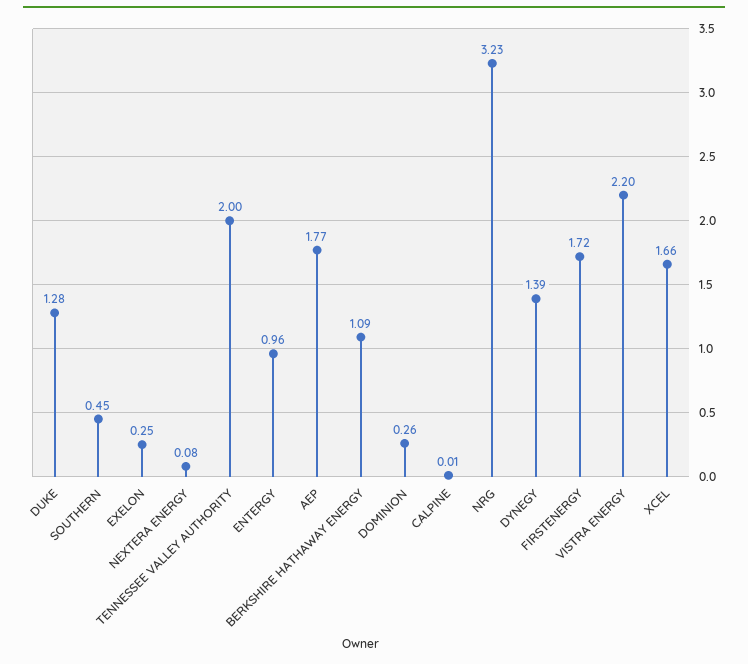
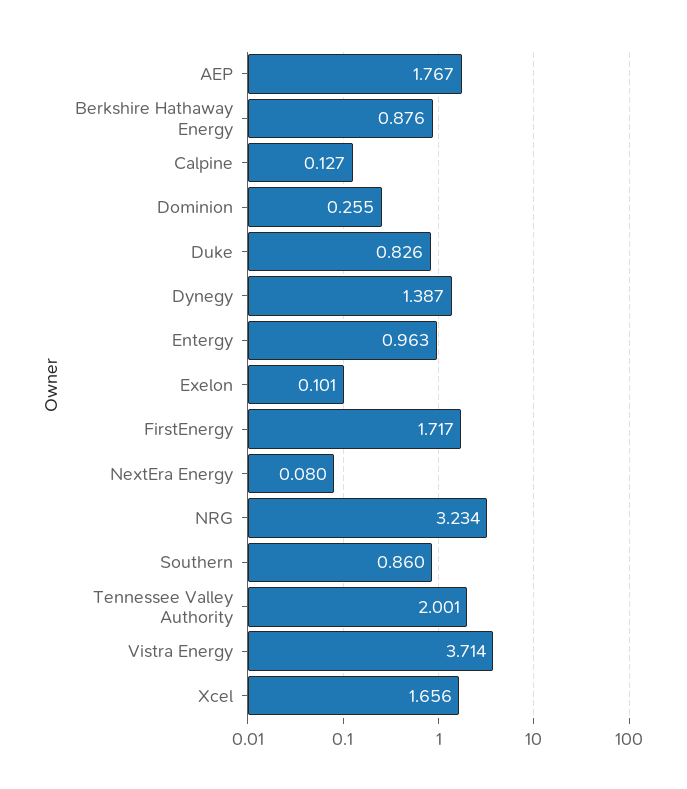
  {
-   "DUKE": 1.28,
+   "DUKE": 0.826,
-   "SOUTHERN": 0.45,
+   "SOUTHERN": 0.86,
-   "EXELON": 0.25,
+   "EXELON": 0.101,
    "NEXTERA ENERGY": 0.08,
    "TENNESSEE VALLEY AUTHORITY": 2.001,
    "ENTERGY": 0.963,
    "AEP": 1.767,
-   "BERKSHIRE HATHAWAY ENERGY": 1.09,
+   "BERKSHIRE HATHAWAY ENERGY": 0.876,
    "DOMINION": 0.255,
-   "CALPINE": 0.01,
+   "CALPINE": 0.127,
    "NRG": 3.234,
    "DYNEGY": 1.387,
    "FIRSTENERGY": 1.717,
-   "VISTRA ENERGY": 2.2,
+   "VISTRA ENERGY": 3.714,
    "XCEL": 1.656
  }

